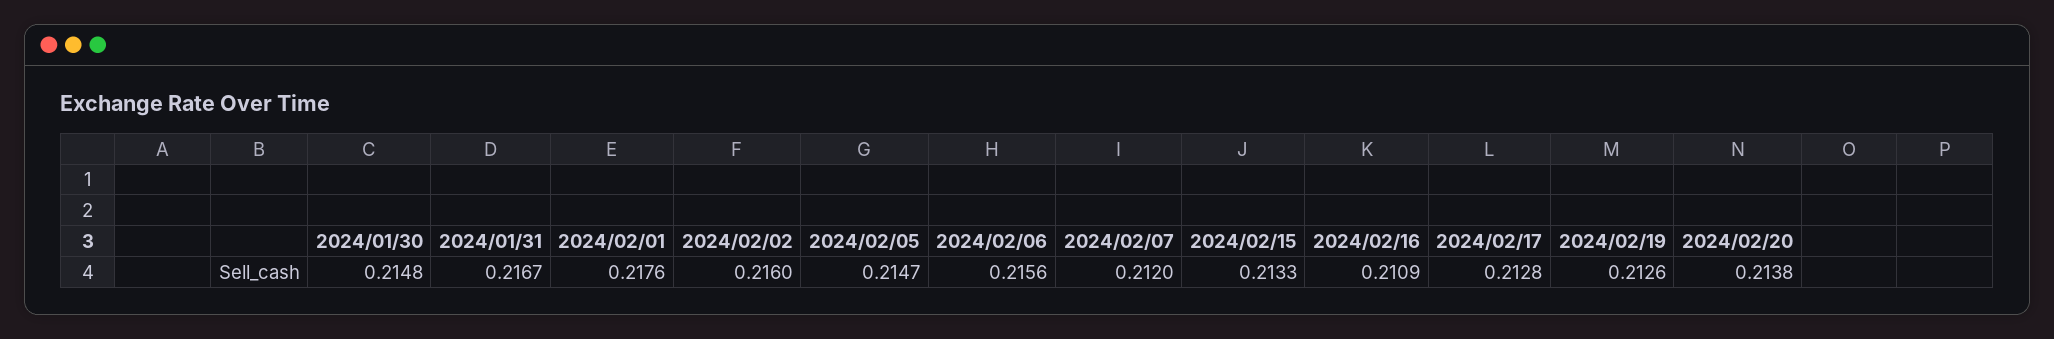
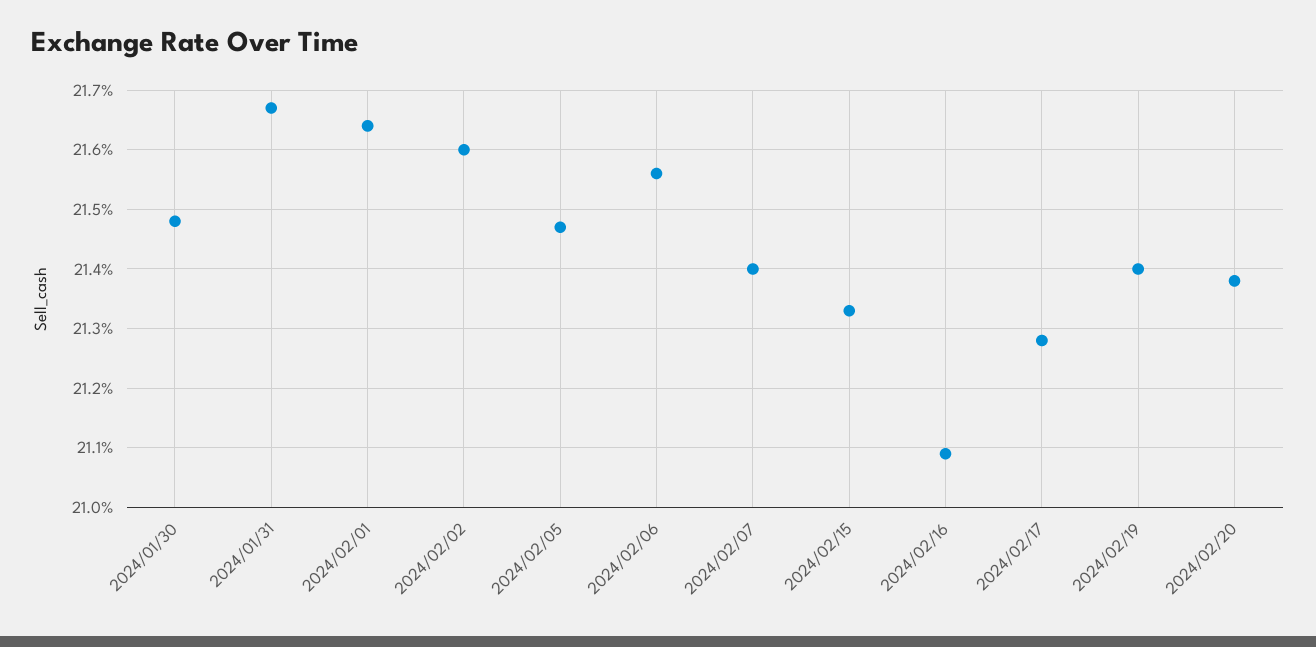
  {
    "2024/01/30": 0.2148,
    "2024/01/31": 0.2167,
-   "2024/02/01": 0.2176,
+   "2024/02/01": 0.2165,
    "2024/02/02": 0.216,
    "2024/02/05": 0.2147,
    "2024/02/06": 0.2156,
-   "2024/02/07": 0.212,
+   "2024/02/07": 0.214,
    "2024/02/15": 0.2133,
    "2024/02/16": 0.2109,
    "2024/02/17": 0.2128,
-   "2024/02/19": 0.2126,
+   "2024/02/19": 0.214,
    "2024/02/20": 0.2138
  }

